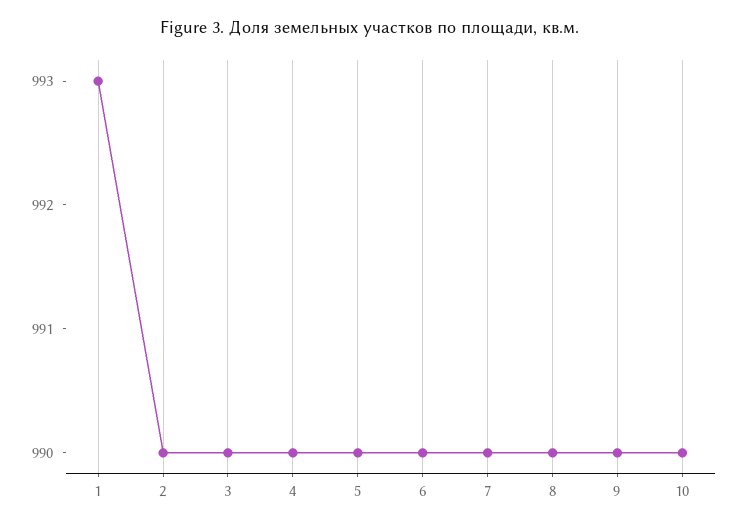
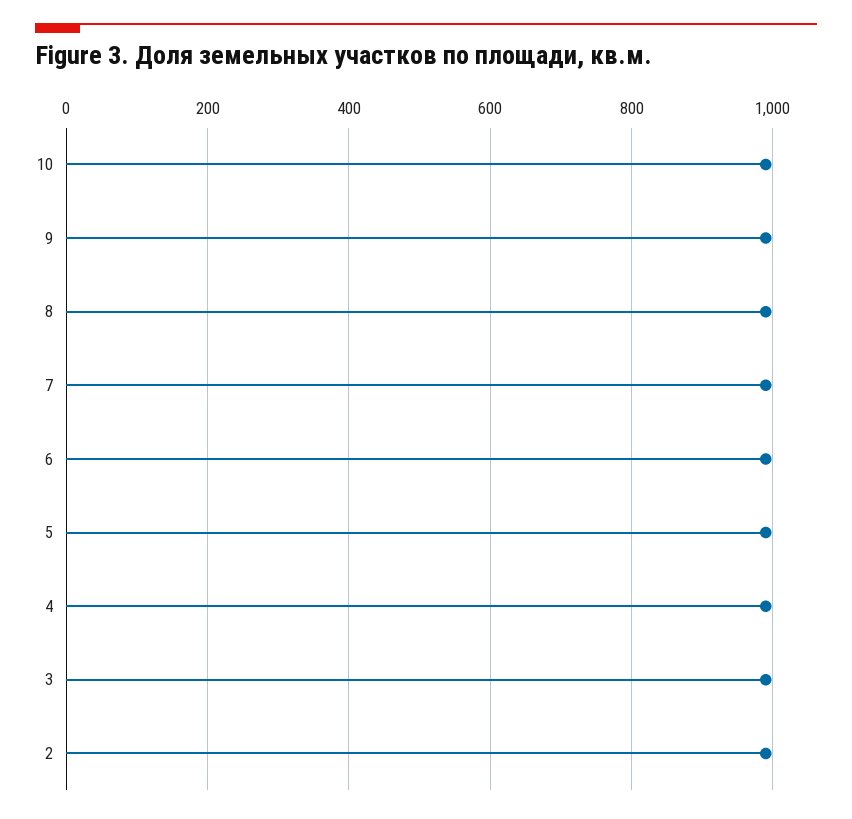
  {
-   "1": 993,
    "2": 990,
    "3": 990,
    "4": 990,
    "5": 990,
    "6": 990,
    "7": 990,
    "8": 990,
    "9": 990,
    "10": 990
  }

